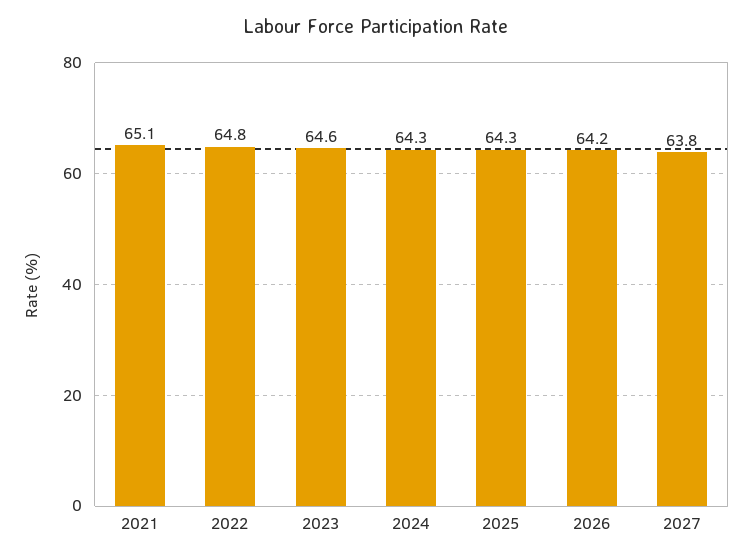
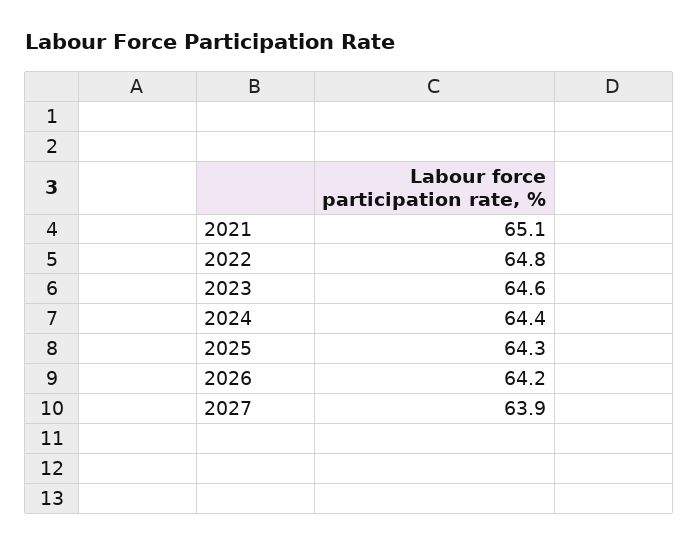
  {
    "2021": 65.1,
    "2022": 64.8,
    "2023": 64.6,
-   "2024": 64.3,
+   "2024": 64.4,
    "2025": 64.3,
    "2026": 64.2,
-   "2027": 63.8
+   "2027": 63.9
  }

